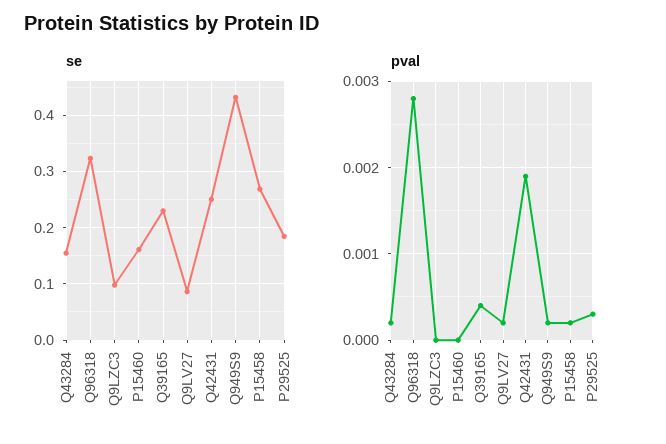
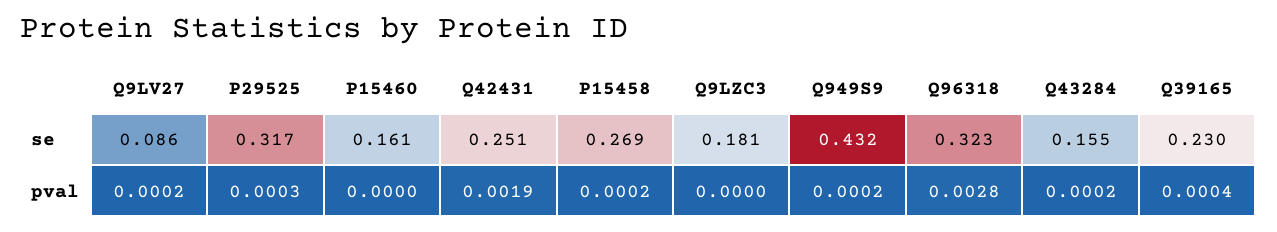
  {
    "se": {
      "Q43284": 0.155,
      "Q96318": 0.323,
-     "Q9LZC3": 0.1,
+     "Q9LZC3": 0.181,
      "P15460": 0.161,
      "Q39165": 0.23,
      "Q9LV27": 0.086,
      "Q42431": 0.251,
      "Q949S9": 0.432,
      "P15458": 0.269,
-     "P29525": 0.18
+     "P29525": 0.317
    },
    "pval": {
      "Q43284": 0.0002,
      "Q96318": 0.0028,
      "Q9LZC3": 0,
      "P15460": 0,
      "Q39165": 0.0004,
      "Q9LV27": 0.0002,
      "Q42431": 0.0019,
      "Q949S9": 0.0002,
      "P15458": 0.0002,
      "P29525": 0.0003
    }
  }

